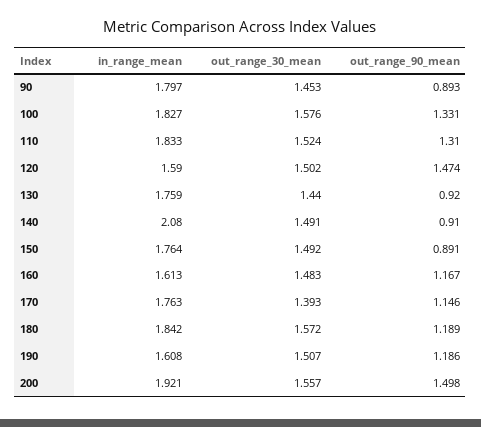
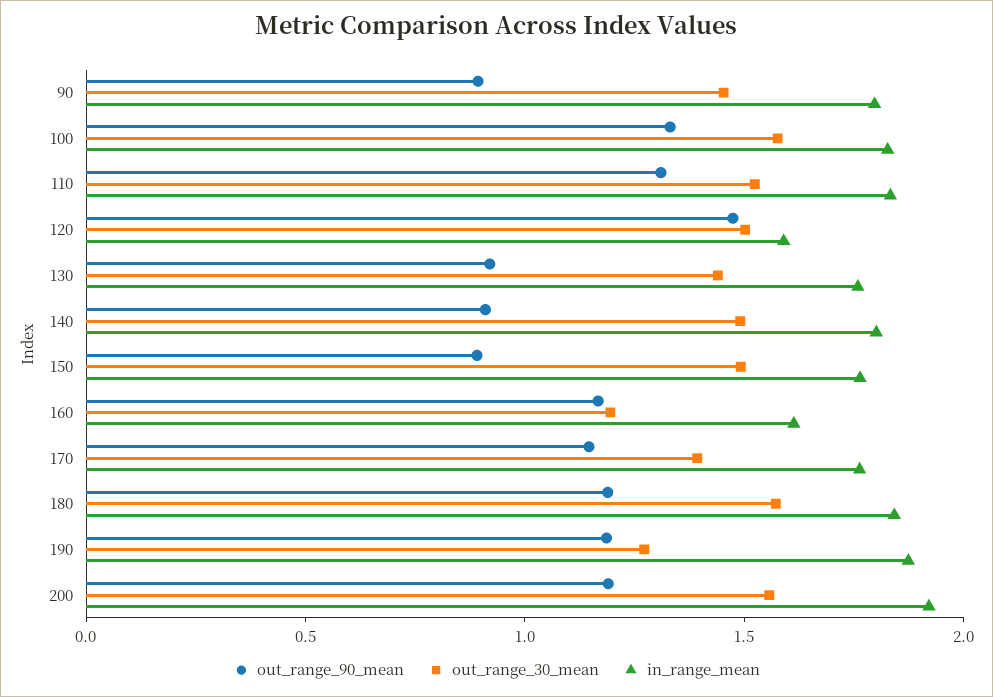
  {
    "in_range_mean": {
      "90": 1.797,
      "100": 1.827,
      "110": 1.833,
      "120": 1.59,
      "130": 1.759,
-     "140": 2.08,
+     "140": 1.8,
      "150": 1.764,
      "160": 1.613,
      "170": 1.763,
      "180": 1.842,
-     "190": 1.608,
+     "190": 1.9,
      "200": 1.921
    },
    "out_range_30_mean": {
      "90": 1.453,
      "100": 1.576,
      "110": 1.524,
      "120": 1.502,
      "130": 1.44,
      "140": 1.491,
      "150": 1.492,
-     "160": 1.483,
+     "160": 1.2,
      "170": 1.393,
      "180": 1.572,
-     "190": 1.507,
+     "190": 1.3,
      "200": 1.557
    },
    "out_range_90_mean": {
      "90": 0.893,
      "100": 1.331,
      "110": 1.31,
      "120": 1.474,
      "130": 0.92,
      "140": 0.91,
      "150": 0.891,
      "160": 1.167,
      "170": 1.146,
      "180": 1.189,
      "190": 1.186,
-     "200": 1.498
+     "200": 1.2
    }
  }

